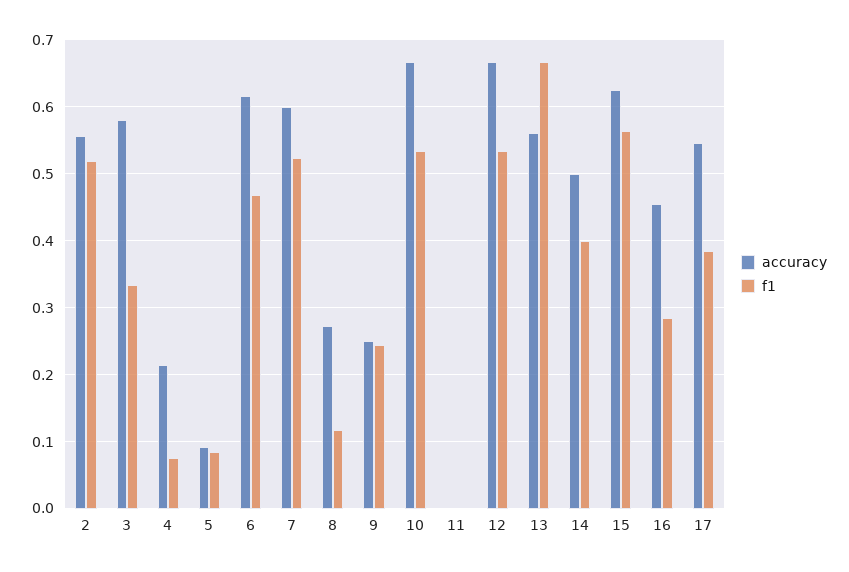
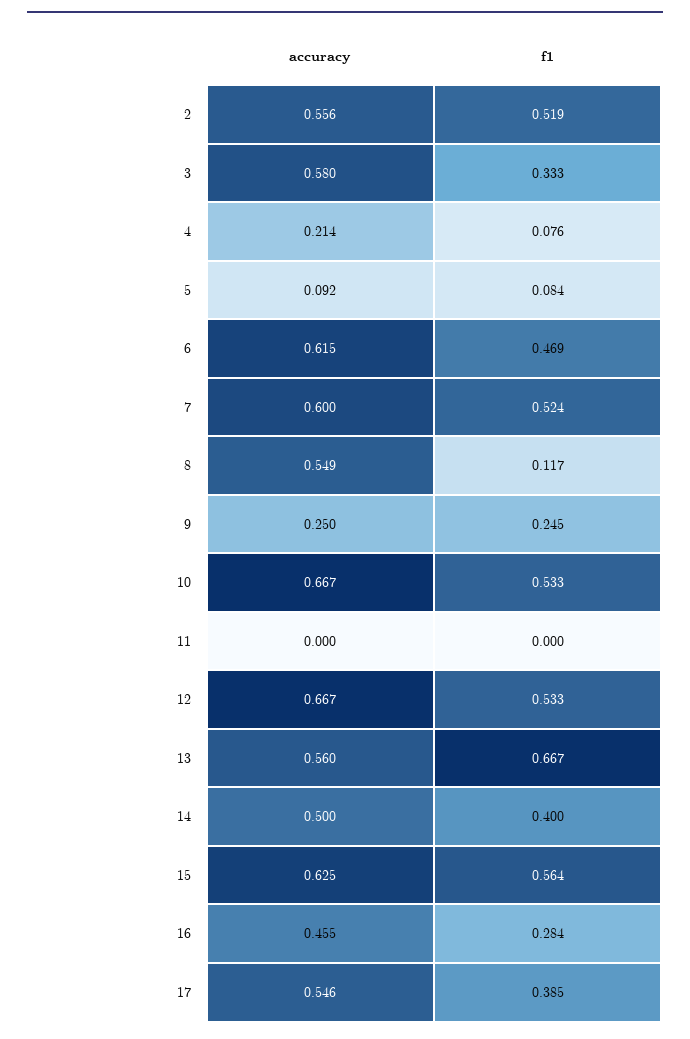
  {
    "accuracy": {
      "2": 0.556,
      "3": 0.58,
      "4": 0.214,
      "5": 0.092,
      "6": 0.615,
      "7": 0.6,
-     "8": 0.27,
+     "8": 0.549,
      "9": 0.25,
      "10": 0.667,
      "11": 0,
      "12": 0.667,
      "13": 0.56,
      "14": 0.5,
      "15": 0.625,
      "16": 0.455,
      "17": 0.546
    },
    "f1": {
      "2": 0.519,
      "3": 0.333,
      "4": 0.076,
      "5": 0.084,
      "6": 0.469,
      "7": 0.524,
      "8": 0.117,
      "9": 0.245,
      "10": 0.533,
      "11": 0,
      "12": 0.533,
      "13": 0.667,
      "14": 0.4,
      "15": 0.564,
      "16": 0.284,
      "17": 0.385
    }
  }

